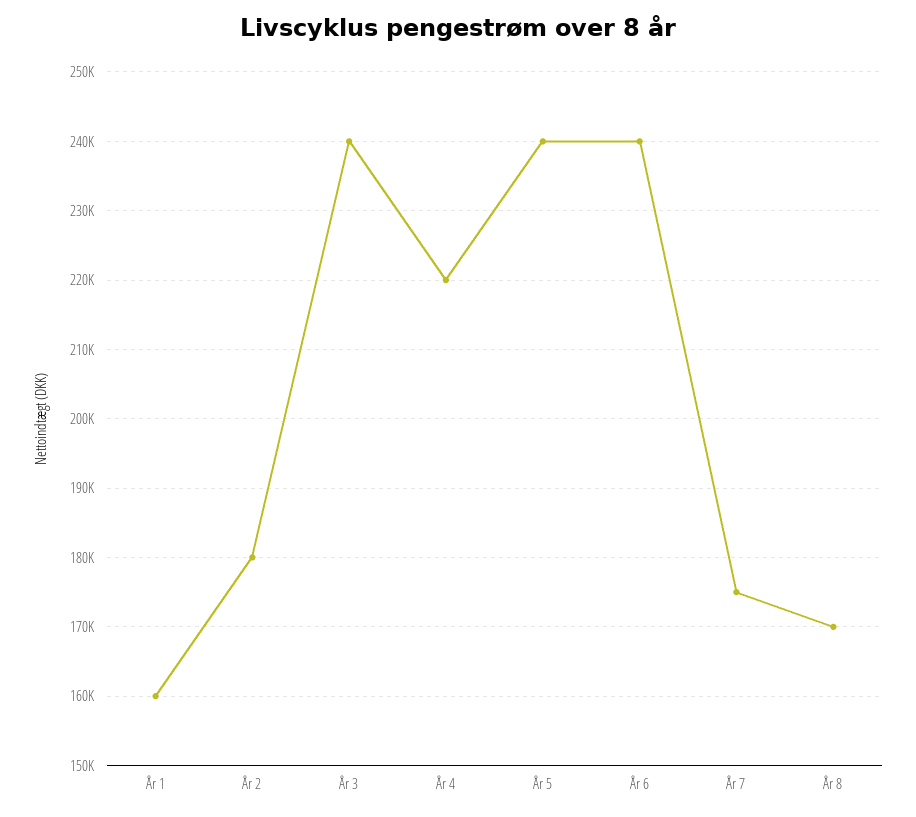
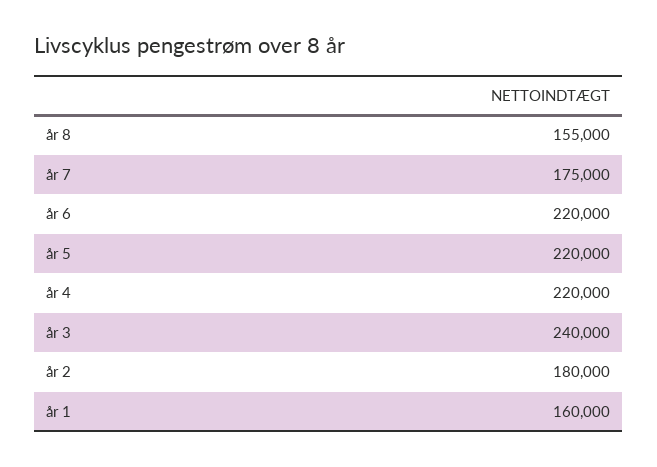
  {
    "År 1": 160000,
    "År 2": 180000,
    "År 3": 240000,
    "År 4": 220000,
-   "År 5": 240000,
+   "År 5": 220000,
-   "År 6": 240000,
+   "År 6": 220000,
    "År 7": 175000,
-   "År 8": 170000
+   "År 8": 155000
  }

